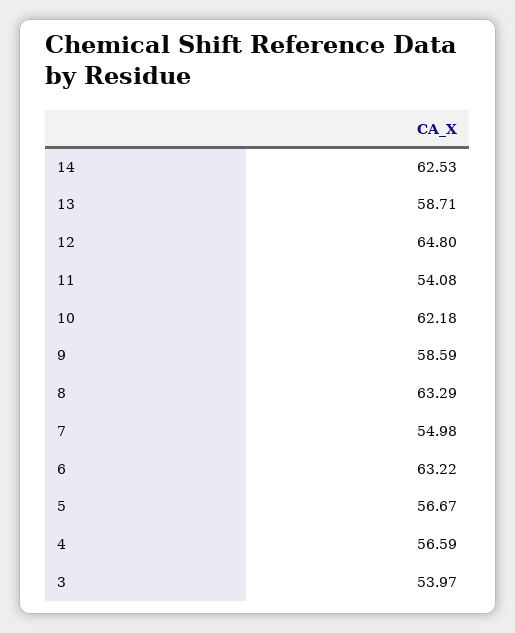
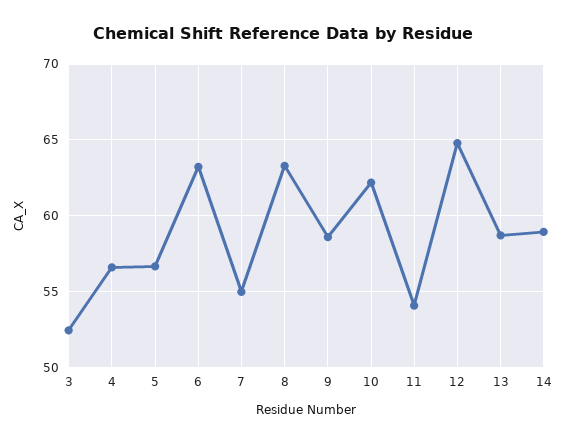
  {
-   "14": 62.53,
+   "14": 59,
    "13": 58.71,
    "12": 64.8,
    "11": 54.08,
    "10": 62.18,
    "9": 58.59,
    "8": 63.29,
    "7": 54.98,
    "6": 63.22,
    "5": 56.67,
    "4": 56.59,
-   "3": 53.97
+   "3": 52.5
  }

